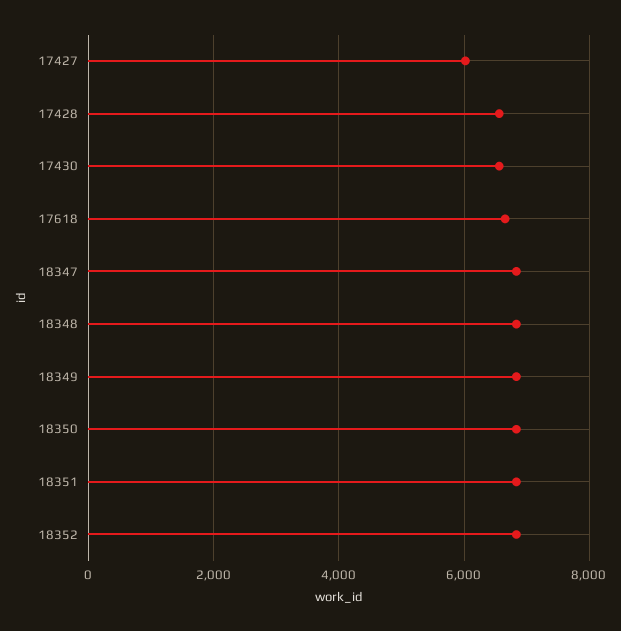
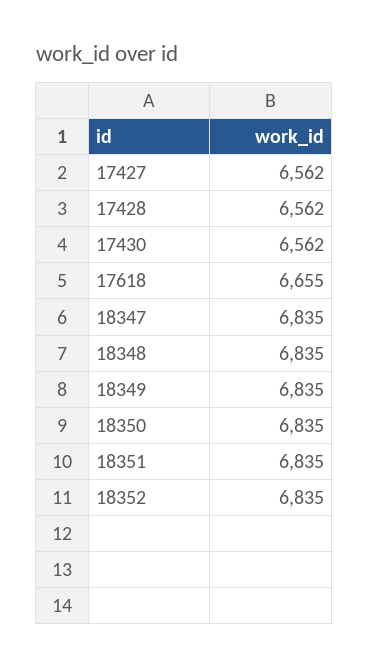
  {
-   "17427": 6000,
+   "17427": 6562,
    "17428": 6562,
    "17430": 6562,
    "17618": 6655,
    "18347": 6835,
    "18348": 6835,
    "18349": 6835,
    "18350": 6835,
    "18351": 6835,
    "18352": 6835
  }

